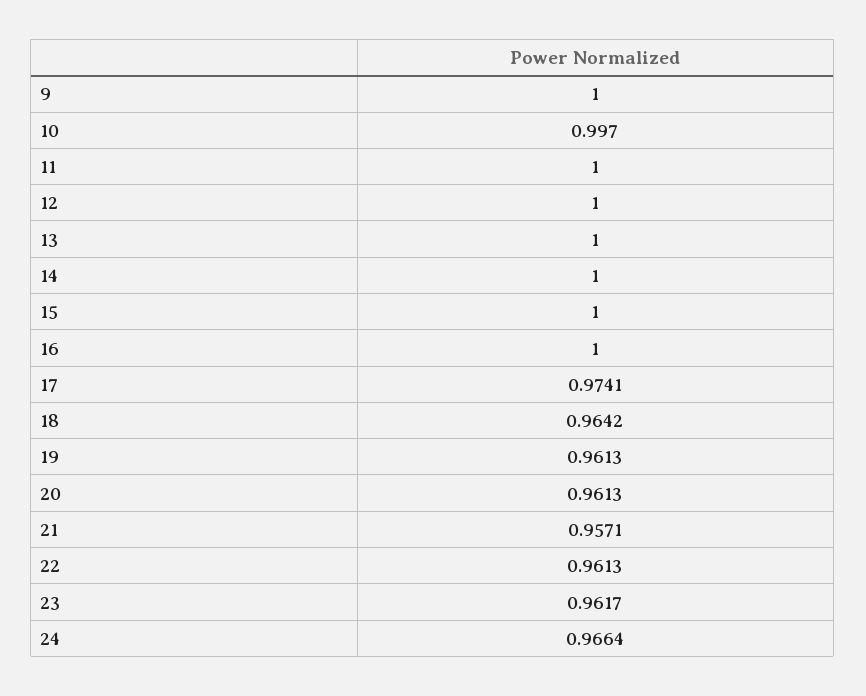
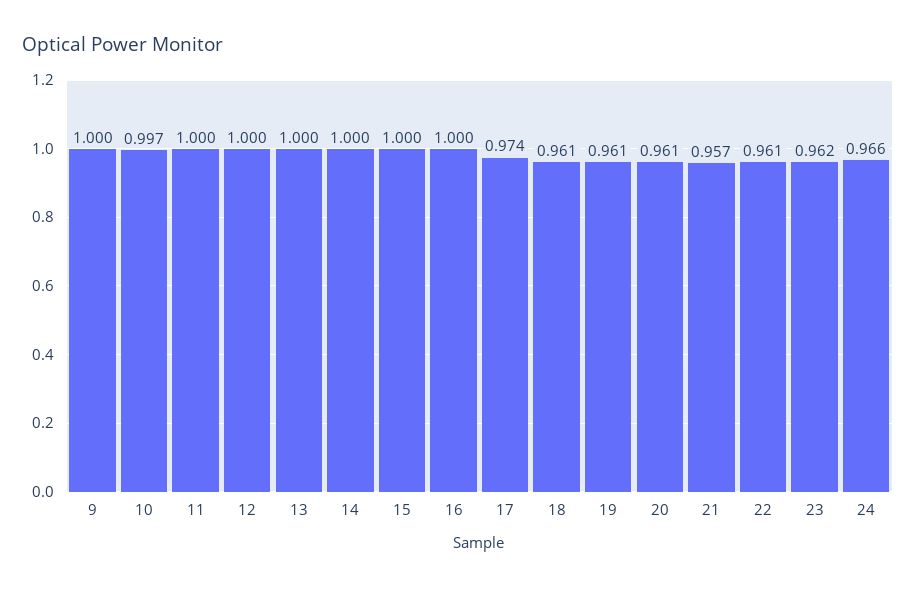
  {
    "9": 1,
    "10": 0.997,
    "11": 1,
    "12": 1,
    "13": 1,
    "14": 1,
    "15": 1,
    "16": 1,
    "17": 0.9741,
-   "18": 0.9642,
+   "18": 0.961,
    "19": 0.9613,
    "20": 0.9613,
    "21": 0.9571,
    "22": 0.9613,
    "23": 0.9617,
    "24": 0.9664
  }

